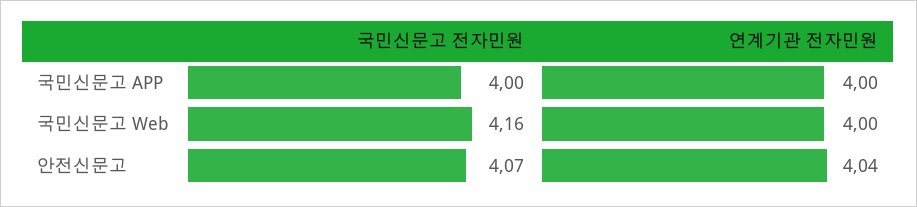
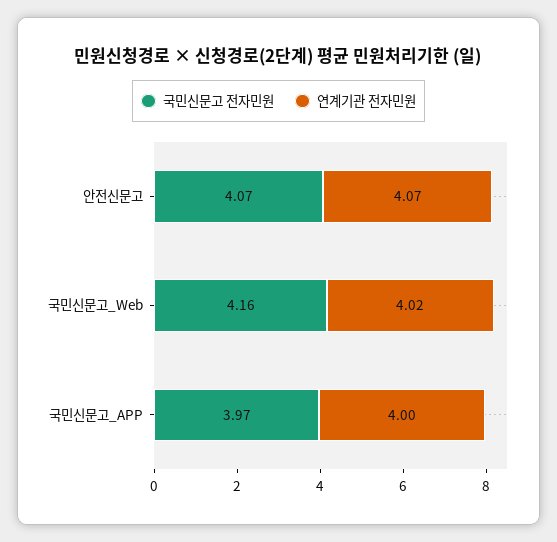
  {
    "국민신문고 전자민원": {
-     "국민신문고 APP": 4,
+     "국민신문고 APP": 3.97,
      "국민신문고 Web": 4.16,
      "안전신문고": 4.07
    },
    "연계기관 전자민원": {
      "국민신문고 APP": 4,
-     "국민신문고 Web": 4,
+     "국민신문고 Web": 4.02,
-     "안전신문고": 4.04
+     "안전신문고": 4.07
    }
  }

